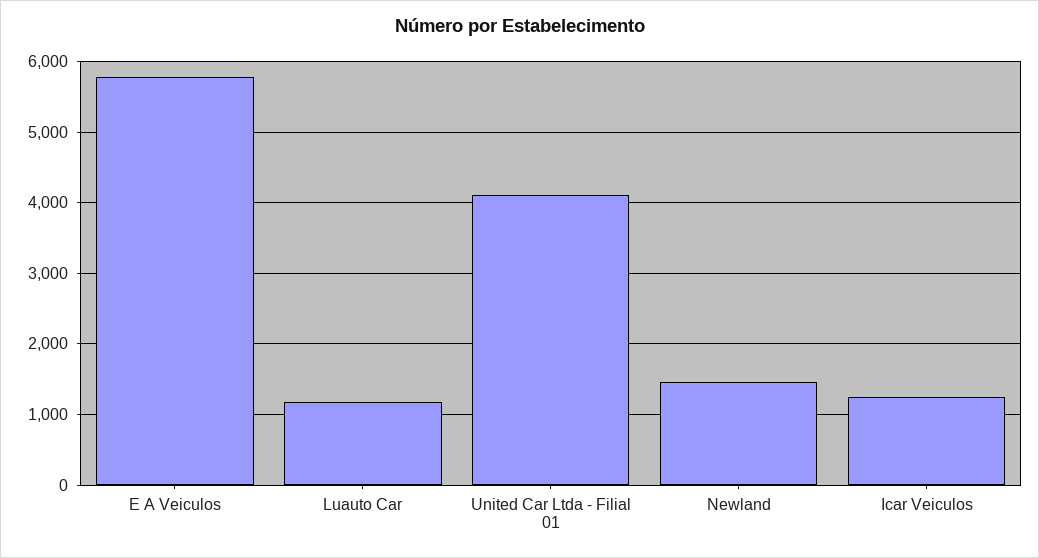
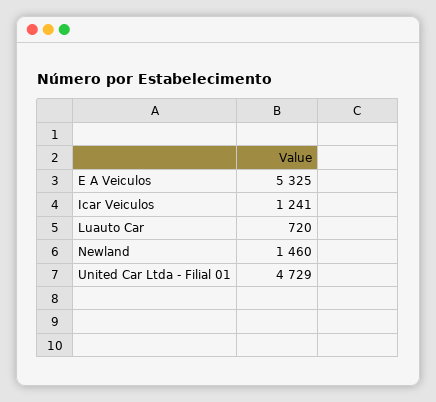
  {
-   "E A Veiculos": 5800,
+   "E A Veiculos": 5325,
-   "Luauto Car": 1200,
+   "Luauto Car": 720,
-   "United Car Ltda - Filial 01": 4100,
+   "United Car Ltda - Filial 01": 4729,
    "Newland": 1460,
    "Icar Veiculos": 1241
  }

